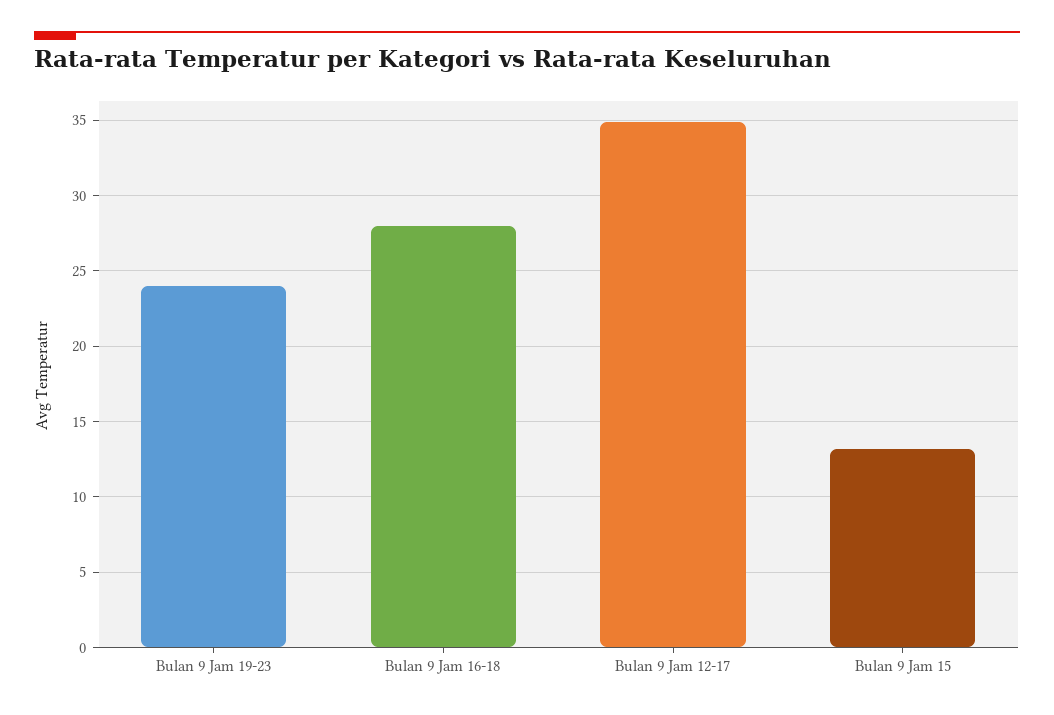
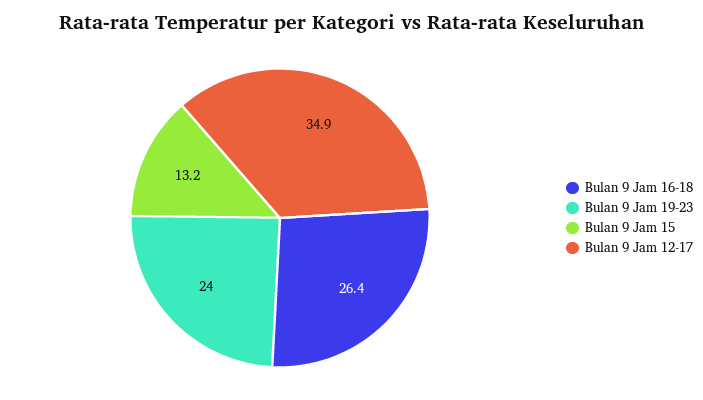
  {
    "Bulan 9 Jam 19-23": 24,
-   "Bulan 9 Jam 16-18": 28,
+   "Bulan 9 Jam 16-18": 26.4,
    "Bulan 9 Jam 12-17": 34.9,
    "Bulan 9 Jam 15": 13.2
  }

